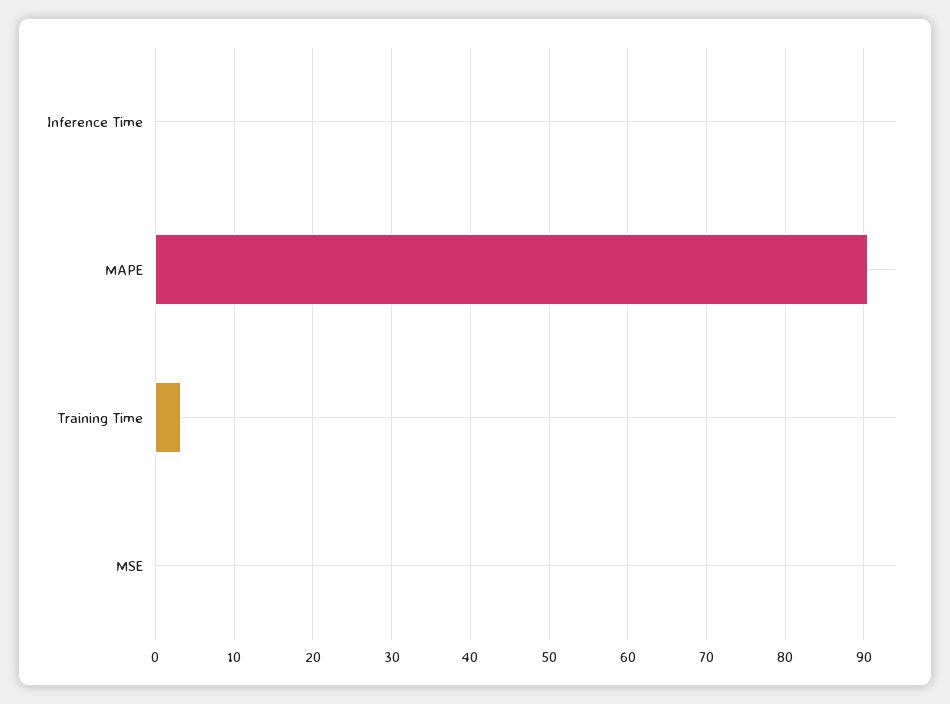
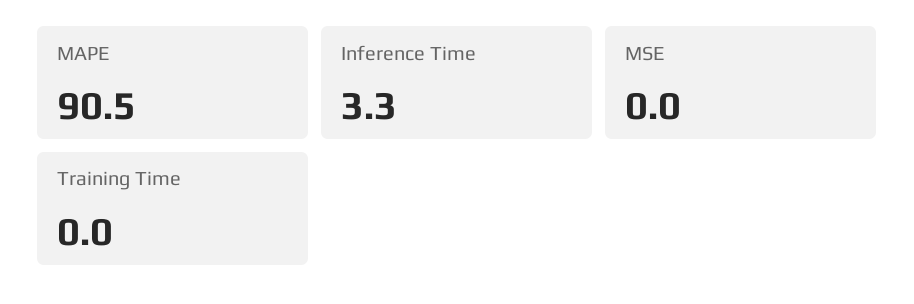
  {
-   "Inference Time": 0,
+   "Inference Time": 3.3,
    "MAPE": 90.5,
-   "Training Time": 3,
+   "Training Time": 0,
    "MSE": 0
  }

